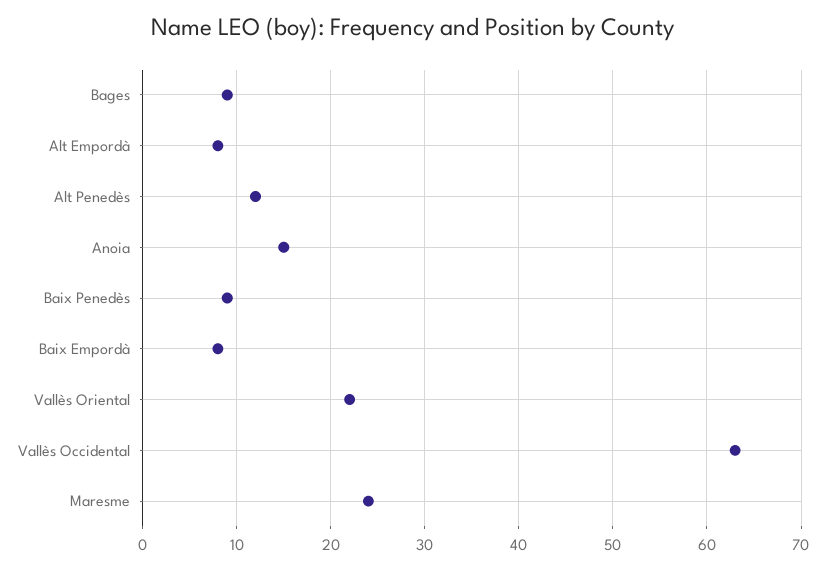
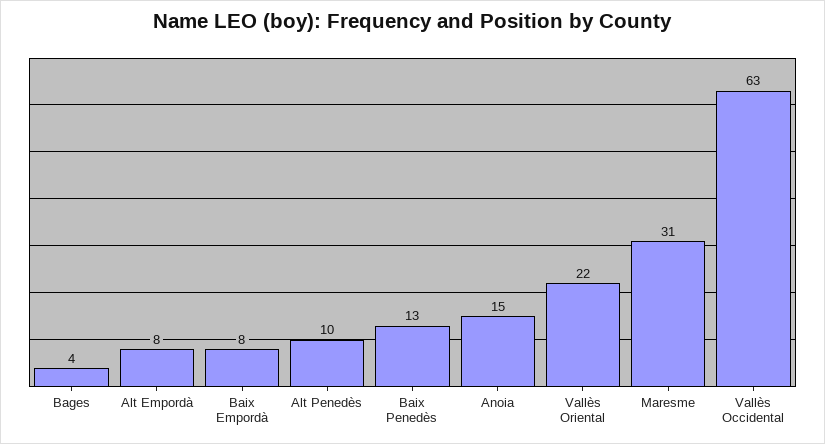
  {
-   "Bages": 9,
+   "Bages": 4,
    "Alt Empordà": 8,
-   "Alt Penedès": 12,
+   "Alt Penedès": 10,
    "Anoia": 15,
-   "Baix Penedès": 9,
+   "Baix Penedès": 13,
    "Baix Empordà": 8,
    "Vallès Oriental": 22,
    "Vallès Occidental": 63,
-   "Maresme": 24
+   "Maresme": 31
  }

